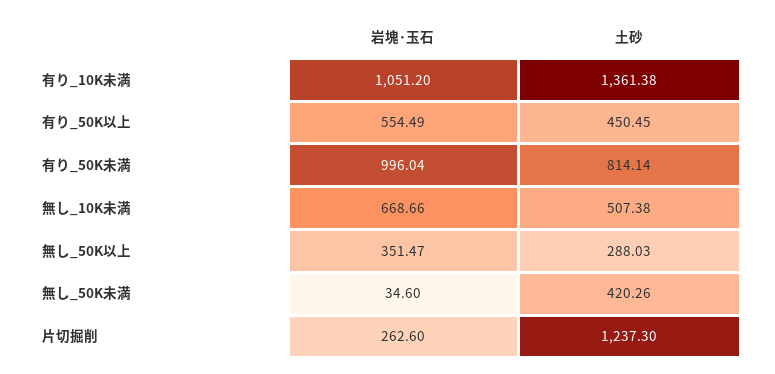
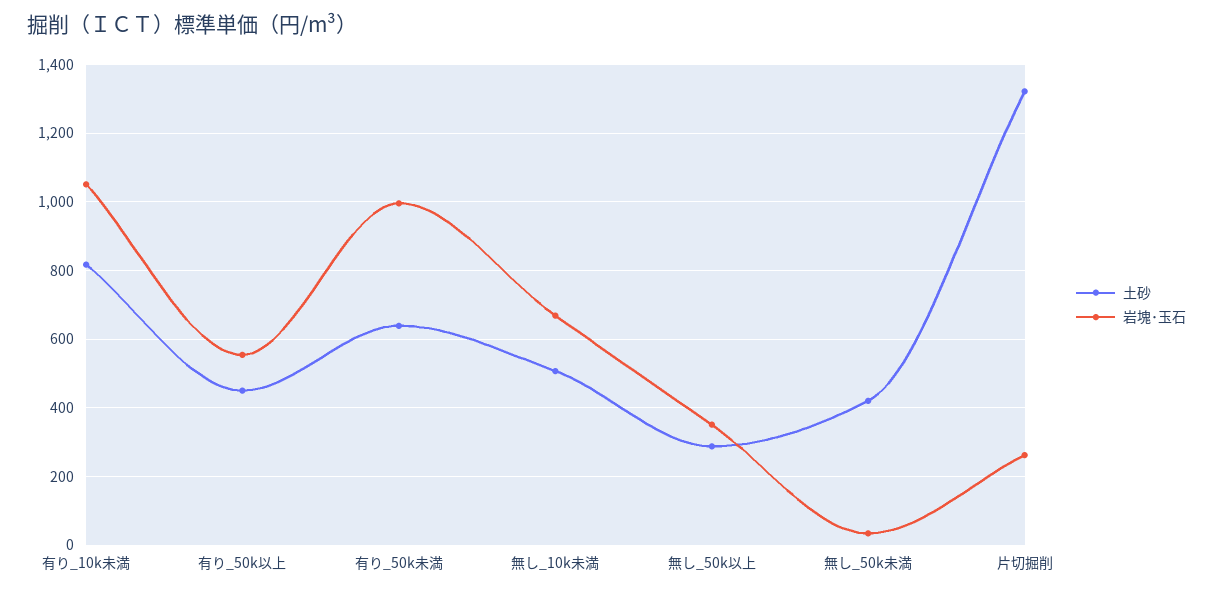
  {
    "岩塊･玉石": {
      "有り_10K未満": 1051.2,
      "有り_50K以上": 554.49,
      "有り_50K未満": 996.04,
      "無し_10K未満": 668.66,
      "無し_50K以上": 351.47,
      "無し_50K未満": 34.6,
      "片切掘削": 262.6
    },
    "土砂": {
-     "有り_10K未満": 1361.38,
+     "有り_10K未満": 820,
      "有り_50K以上": 450.45,
-     "有り_50K未満": 814.14,
+     "有り_50K未満": 640,
      "無し_10K未満": 507.38,
      "無し_50K以上": 288.03,
      "無し_50K未満": 420.26,
-     "片切掘削": 1237.3
+     "片切掘削": 1320
    }
  }

